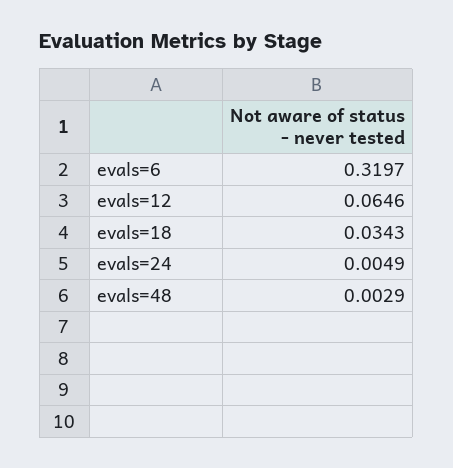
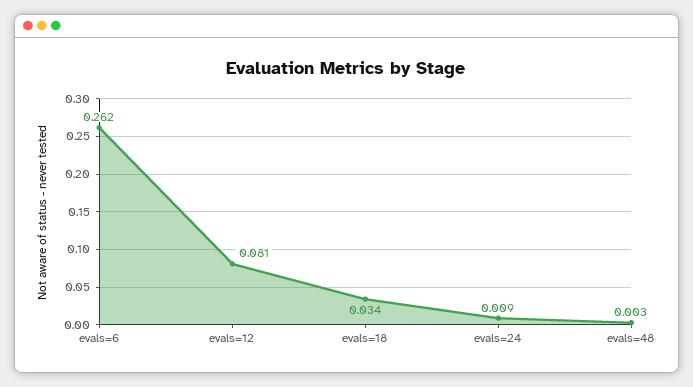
  {
-   "evals=6": 0.3197,
+   "evals=6": 0.262,
-   "evals=12": 0.0646,
+   "evals=12": 0.081,
    "evals=18": 0.0343,
-   "evals=24": 0.0049,
+   "evals=24": 0.009,
    "evals=48": 0.0029
  }

